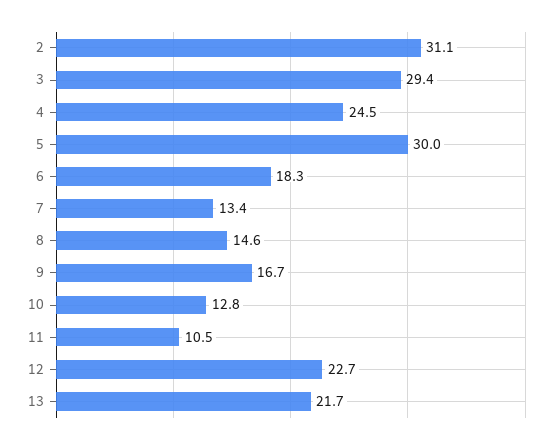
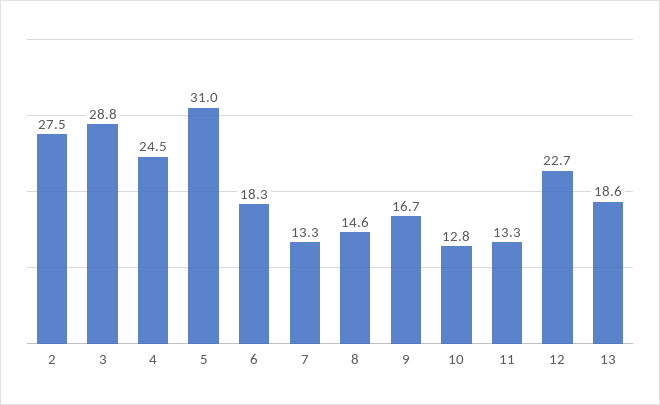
  {
-   "2": 31.1,
+   "2": 27.5,
-   "3": 29.4,
+   "3": 28.8,
    "4": 24.5,
-   "5": 30,
+   "5": 31,
    "6": 18.3,
-   "7": 13.4,
+   "7": 13.3,
    "8": 14.6,
    "9": 16.7,
    "10": 12.8,
-   "11": 10.5,
+   "11": 13.3,
    "12": 22.7,
-   "13": 21.7
+   "13": 18.6
  }

